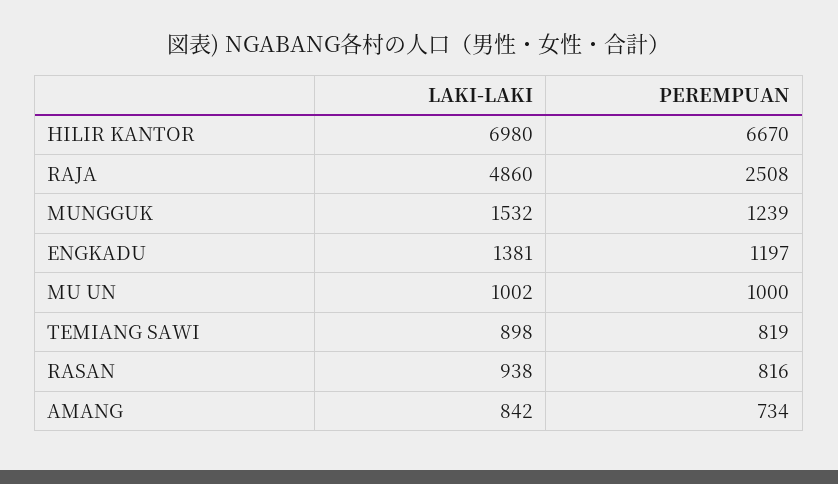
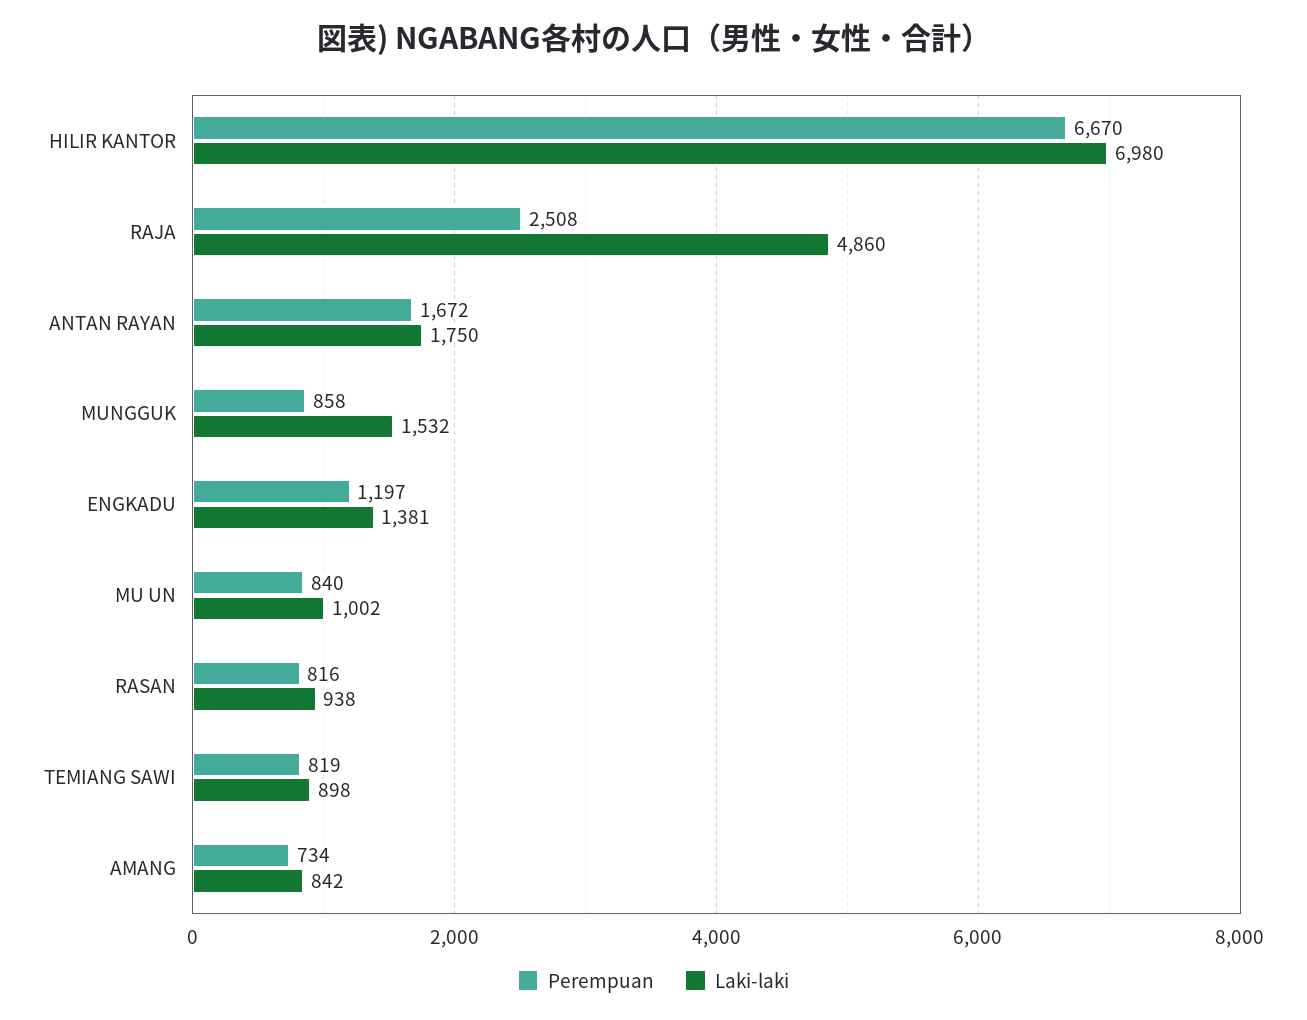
  {
    "LAKI-LAKI": {
      "HILIR KANTOR": 6980,
      "RAJA": 4860,
      "MUNGGUK": 1532,
      "ENGKADU": 1381,
      "MU UN": 1002,
      "TEMIANG SAWI": 898,
      "RASAN": 938,
-     "AMANG": 842
+     "AMANG": 842,
+     "ANTAN RAYAN": 1750
    },
    "PEREMPUAN": {
      "HILIR KANTOR": 6670,
      "RAJA": 2508,
-     "MUNGGUK": 1239,
+     "MUNGGUK": 858,
      "ENGKADU": 1197,
-     "MU UN": 1000,
+     "MU UN": 840,
      "TEMIANG SAWI": 819,
      "RASAN": 816,
-     "AMANG": 734
+     "AMANG": 734,
+     "ANTAN RAYAN": 1672
    }
  }

